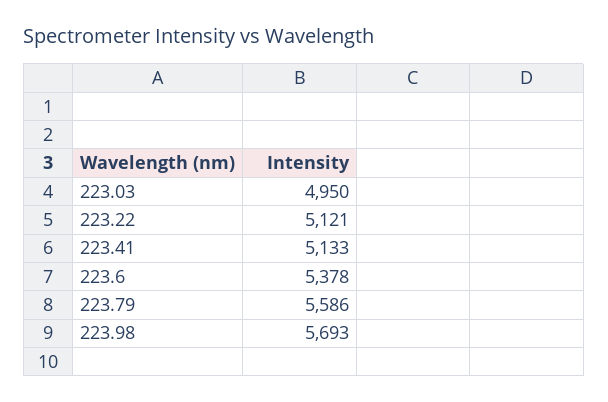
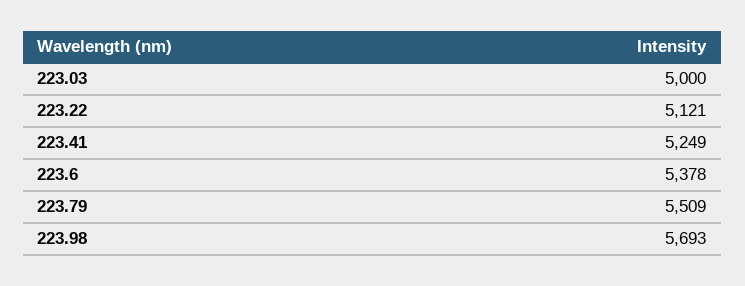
  {
-   "223.03": 4950,
+   "223.03": 5000,
    "223.22": 5121,
-   "223.41": 5133,
+   "223.41": 5249,
    "223.6": 5378,
-   "223.79": 5586,
+   "223.79": 5509,
    "223.98": 5693
  }

